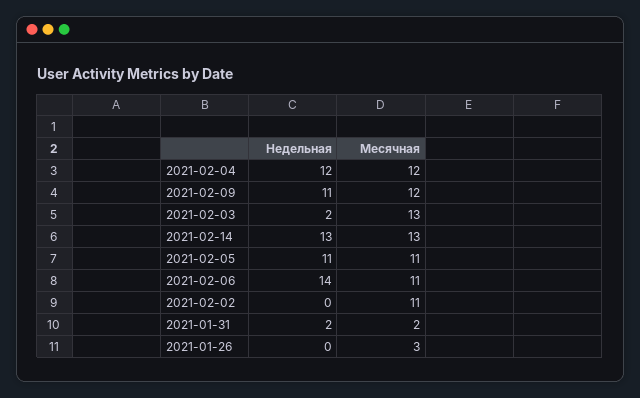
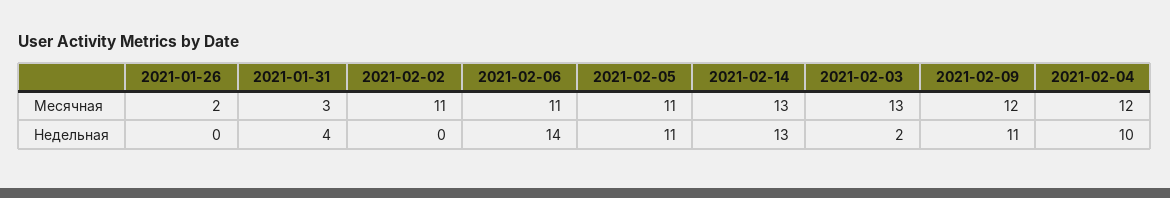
  {
    "Недельная": {
-     "2021-02-04": 12,
+     "2021-02-04": 10,
      "2021-02-09": 11,
      "2021-02-03": 2,
      "2021-02-14": 13,
      "2021-02-05": 11,
      "2021-02-06": 14,
      "2021-02-02": 0,
-     "2021-01-31": 2,
+     "2021-01-31": 4,
      "2021-01-26": 0
    },
    "Месячная": {
      "2021-02-04": 12,
      "2021-02-09": 12,
      "2021-02-03": 13,
      "2021-02-14": 13,
      "2021-02-05": 11,
      "2021-02-06": 11,
      "2021-02-02": 11,
-     "2021-01-31": 2,
+     "2021-01-31": 3,
-     "2021-01-26": 3
+     "2021-01-26": 2
    }
  }

